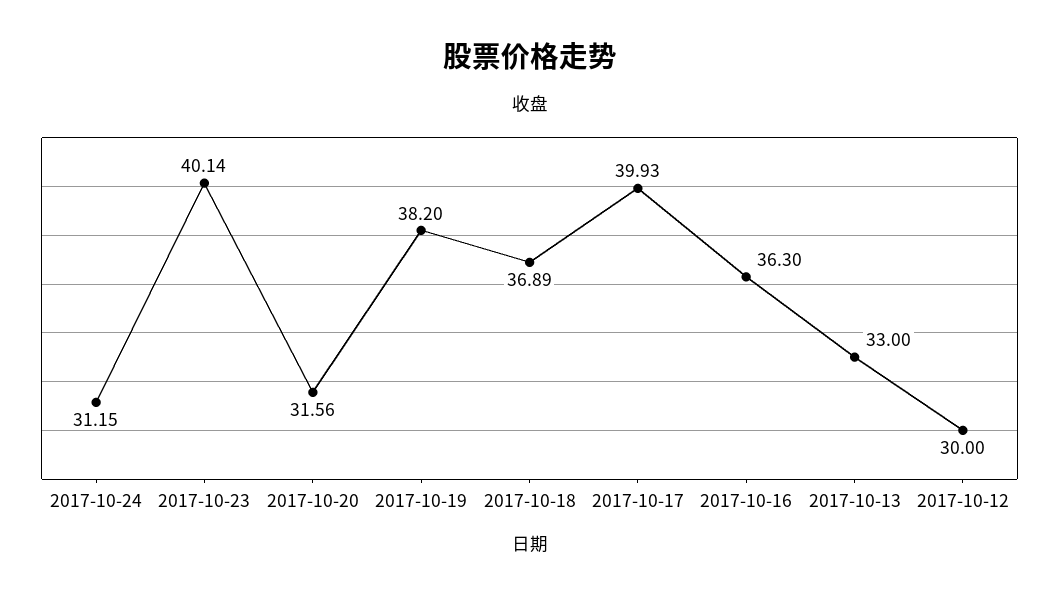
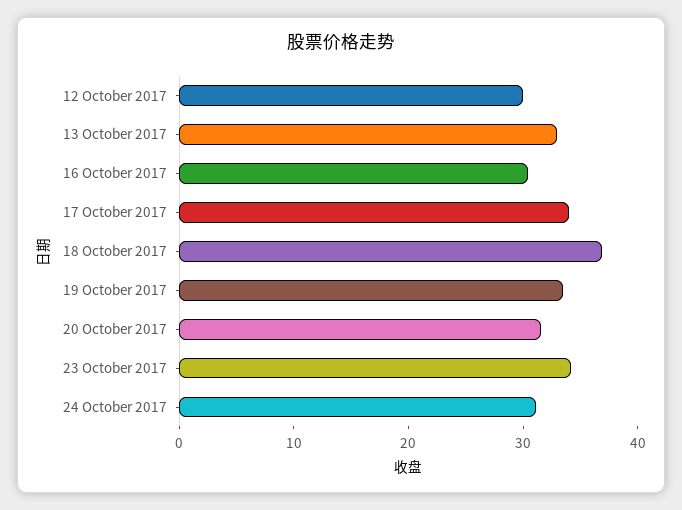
  {
    "2017-10-24": 31.15,
-   "2017-10-23": 40.14,
+   "2017-10-23": 34,
    "2017-10-20": 31.56,
-   "2017-10-19": 38.2,
+   "2017-10-19": 34,
    "2017-10-18": 36.89,
-   "2017-10-17": 39.93,
+   "2017-10-17": 34,
-   "2017-10-16": 36.3,
+   "2017-10-16": 30,
    "2017-10-13": 33,
    "2017-10-12": 30
  }

